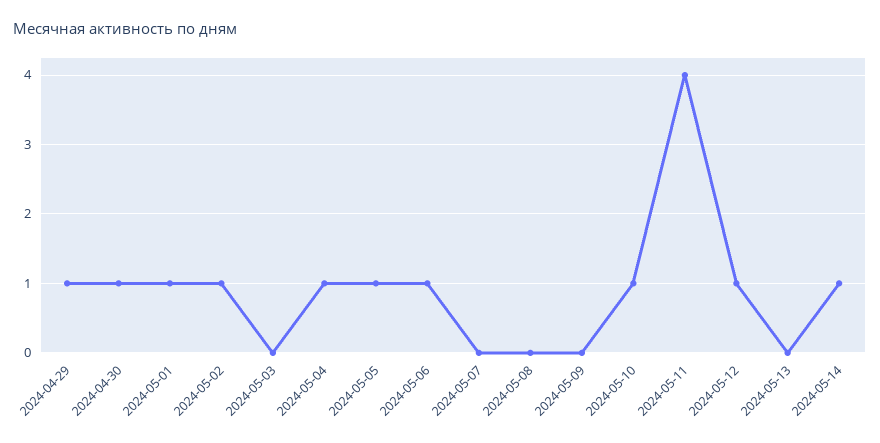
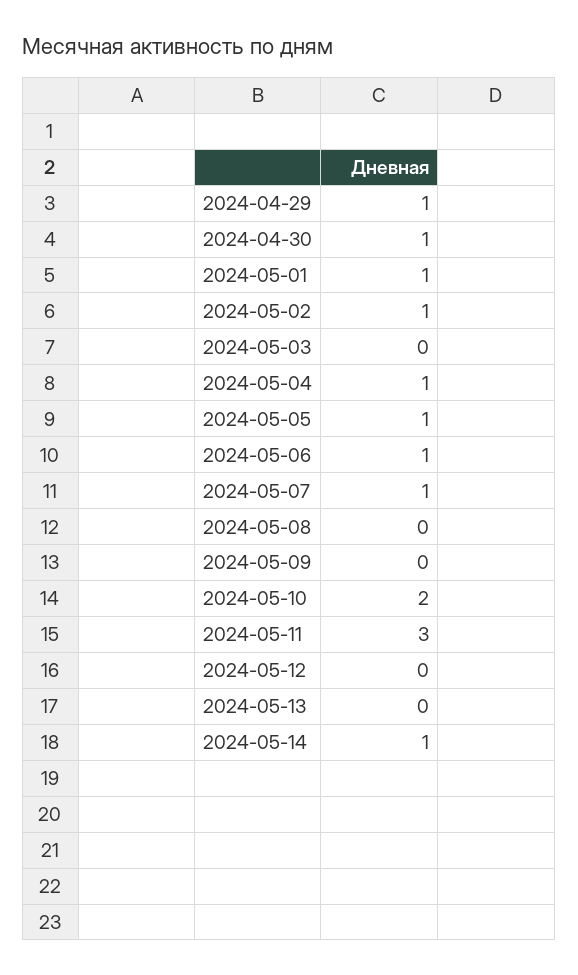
  {
    "2024-04-29": 1,
    "2024-04-30": 1,
    "2024-05-01": 1,
    "2024-05-02": 1,
    "2024-05-03": 0,
    "2024-05-04": 1,
    "2024-05-05": 1,
    "2024-05-06": 1,
-   "2024-05-07": 0,
+   "2024-05-07": 1,
    "2024-05-08": 0,
    "2024-05-09": 0,
-   "2024-05-10": 1,
+   "2024-05-10": 2,
-   "2024-05-11": 4,
+   "2024-05-11": 3,
-   "2024-05-12": 1,
+   "2024-05-12": 0,
    "2024-05-13": 0,
    "2024-05-14": 1
  }

